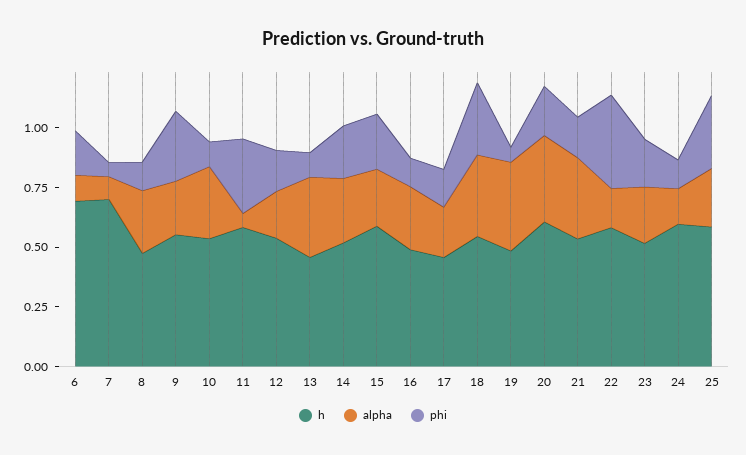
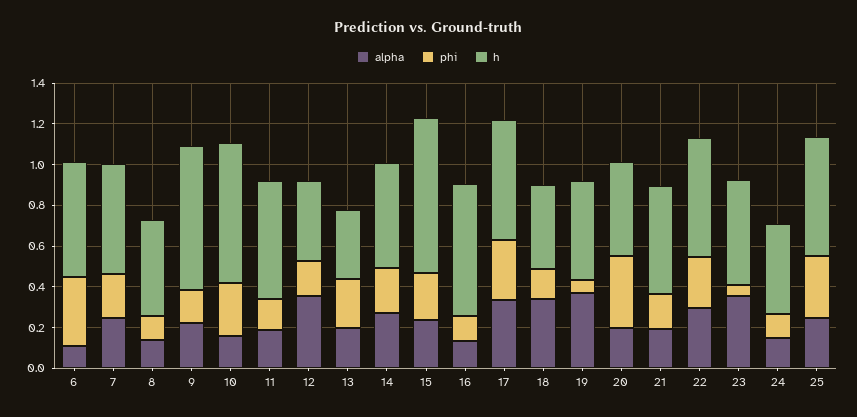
  {
    "h": {
-     "6": 0.7,
+     "6": 0.55,
-     "7": 0.7,
+     "7": 0.55,
      "8": 0.45,
-     "9": 0.55,
+     "9": 0.7,
-     "10": 0.55,
+     "10": 0.7,
      "11": 0.6,
-     "12": 0.55,
+     "12": 0.4,
-     "13": 0.45,
+     "13": 0.35,
      "14": 0.5,
-     "15": 0.6,
+     "15": 0.75,
-     "16": 0.5,
+     "16": 0.65,
-     "17": 0.45,
+     "17": 0.6,
-     "18": 0.55,
+     "18": 0.4,
      "19": 0.5,
-     "20": 0.6,
+     "20": 0.45,
      "21": 0.55,
      "22": 0.6,
      "23": 0.5,
-     "24": 0.6,
+     "24": 0.45,
      "25": 0.6
    },
    "alpha": {
      "6": 0.1,
-     "7": 0.1,
+     "7": 0.25,
-     "8": 0.25,
+     "8": 0.15,
      "9": 0.2,
-     "10": 0.3,
+     "10": 0.15,
-     "11": 0.05,
+     "11": 0.2,
-     "12": 0.2,
+     "12": 0.35,
-     "13": 0.35,
+     "13": 0.2,
      "14": 0.25,
      "15": 0.25,
-     "16": 0.25,
+     "16": 0.15,
-     "17": 0.2,
+     "17": 0.35,
      "18": 0.35,
      "19": 0.35,
-     "20": 0.35,
+     "20": 0.2,
-     "21": 0.35,
+     "21": 0.2,
-     "22": 0.15,
+     "22": 0.3,
-     "23": 0.25,
+     "23": 0.35,
      "24": 0.15,
      "25": 0.25
    },
    "phi": {
-     "6": 0.2,
+     "6": 0.35,
-     "7": 0.05,
+     "7": 0.2,
      "8": 0.1,
-     "9": 0.3,
+     "9": 0.15,
-     "10": 0.1,
+     "10": 0.25,
-     "11": 0.3,
+     "11": 0.15,
      "12": 0.15,
-     "13": 0.1,
+     "13": 0.25,
      "14": 0.2,
      "15": 0.25,
      "16": 0.1,
-     "17": 0.15,
+     "17": 0.3,
-     "18": 0.3,
+     "18": 0.15,
      "19": 0.05,
-     "20": 0.2,
+     "20": 0.35,
      "21": 0.15,
-     "22": 0.4,
+     "22": 0.25,
-     "23": 0.2,
+     "23": 0.05,
      "24": 0.1,
      "25": 0.3
    }
  }

